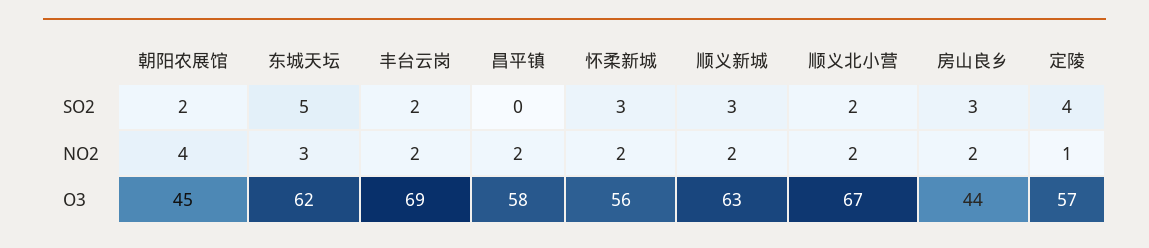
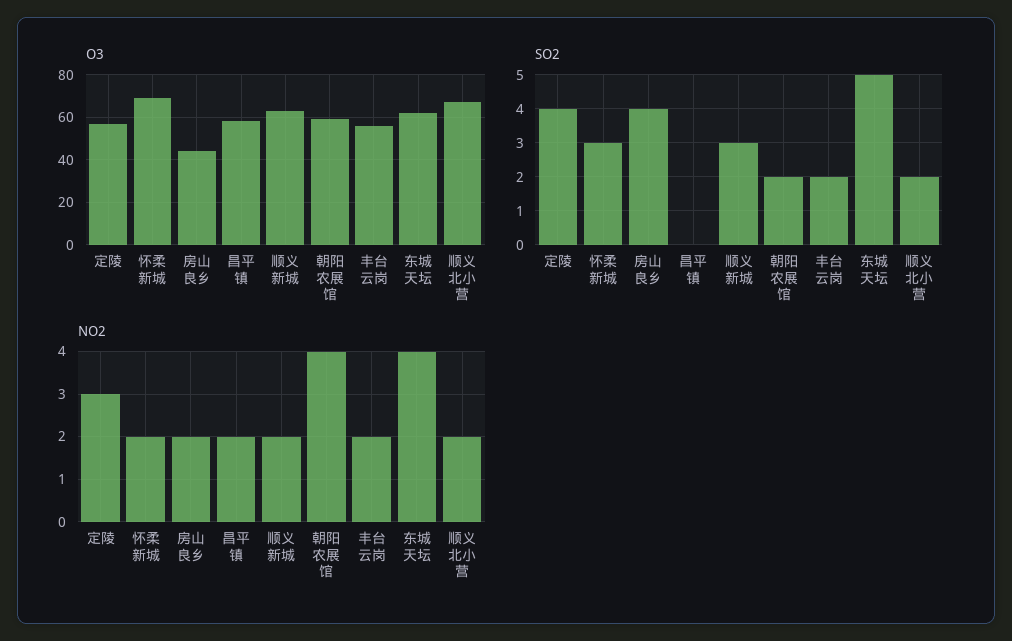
  {
    "SO2": {
      "朝阳农展馆": 2,
      "东城天坛": 5,
      "丰台云岗": 2,
      "昌平镇": 0,
      "怀柔新城": 3,
      "顺义新城": 3,
      "顺义北小营": 2,
-     "房山良乡": 3,
+     "房山良乡": 4,
      "定陵": 4
    },
    "NO2": {
      "朝阳农展馆": 4,
-     "东城天坛": 3,
+     "东城天坛": 4,
      "丰台云岗": 2,
      "昌平镇": 2,
      "怀柔新城": 2,
      "顺义新城": 2,
      "顺义北小营": 2,
      "房山良乡": 2,
-     "定陵": 1
+     "定陵": 3
    },
    "O3": {
-     "朝阳农展馆": 45,
+     "朝阳农展馆": 60,
      "东城天坛": 62,
-     "丰台云岗": 69,
+     "丰台云岗": 55,
      "昌平镇": 58,
-     "怀柔新城": 56,
+     "怀柔新城": 70,
      "顺义新城": 63,
      "顺义北小营": 67,
      "房山良乡": 44,
      "定陵": 57
    }
  }

